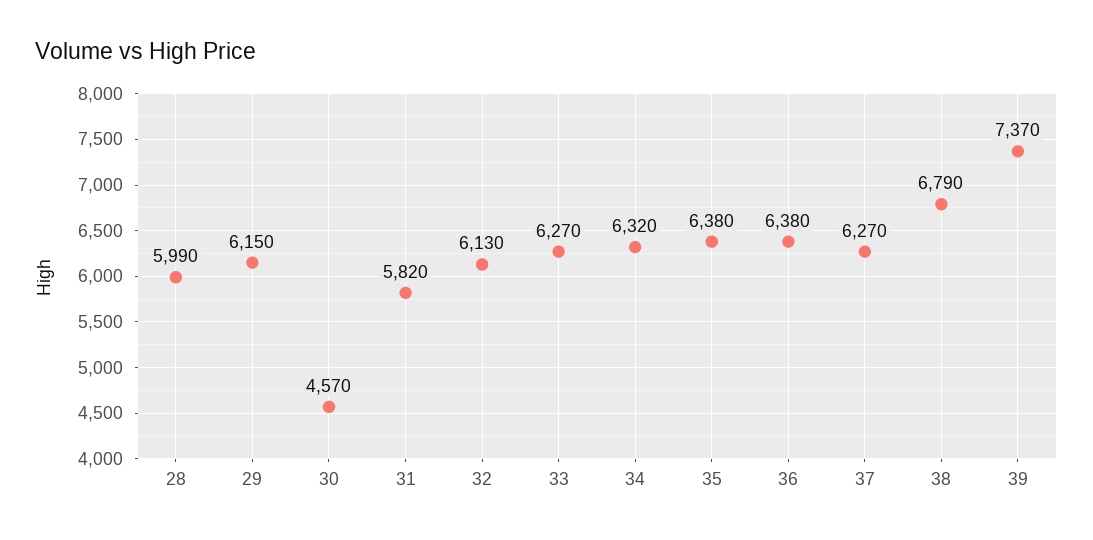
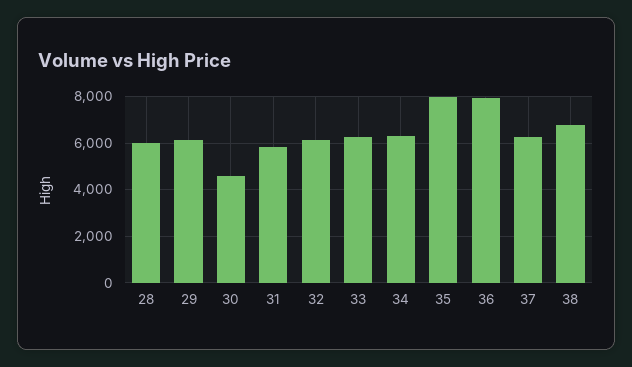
  {
    "28": 5990,
    "29": 6150,
    "30": 4570,
    "31": 5820,
    "32": 6130,
    "33": 6270,
    "34": 6320,
-   "35": 6380,
+   "35": 8000,
-   "36": 6380,
+   "36": 8000,
    "37": 6270,
-   "38": 6790,
+   "38": 6790
-   "39": 7370
  }

